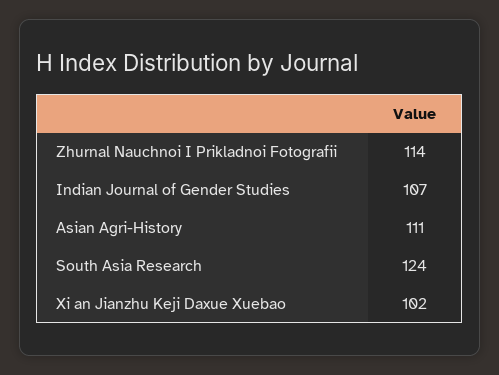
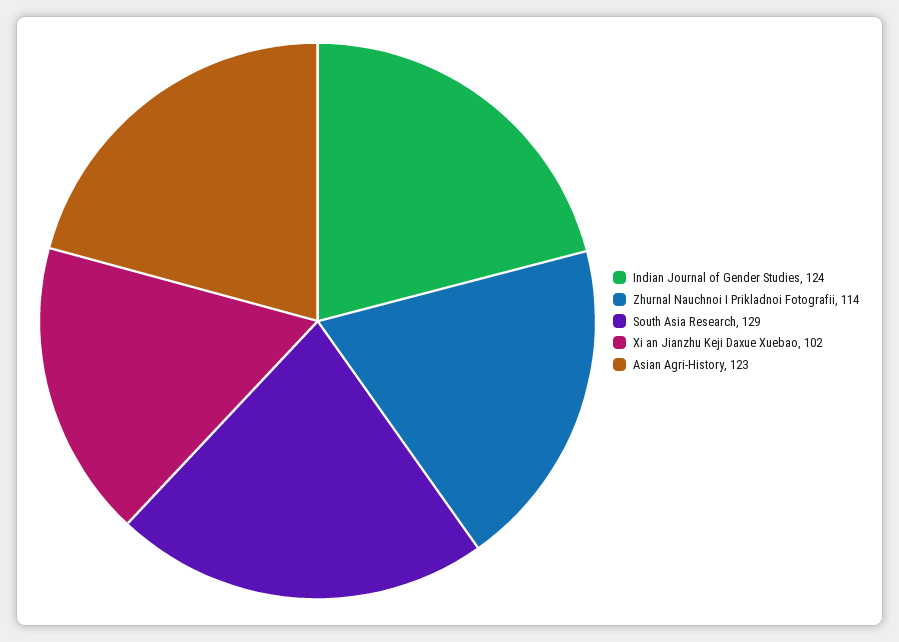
  {
    "Zhurnal Nauchnoi I Prikladnoi Fotografii": 114,
-   "Indian Journal of Gender Studies": 107,
+   "Indian Journal of Gender Studies": 124,
-   "Asian Agri-History": 111,
+   "Asian Agri-History": 123,
-   "South Asia Research": 124,
+   "South Asia Research": 129,
    "Xi an Jianzhu Keji Daxue Xuebao": 102
  }

